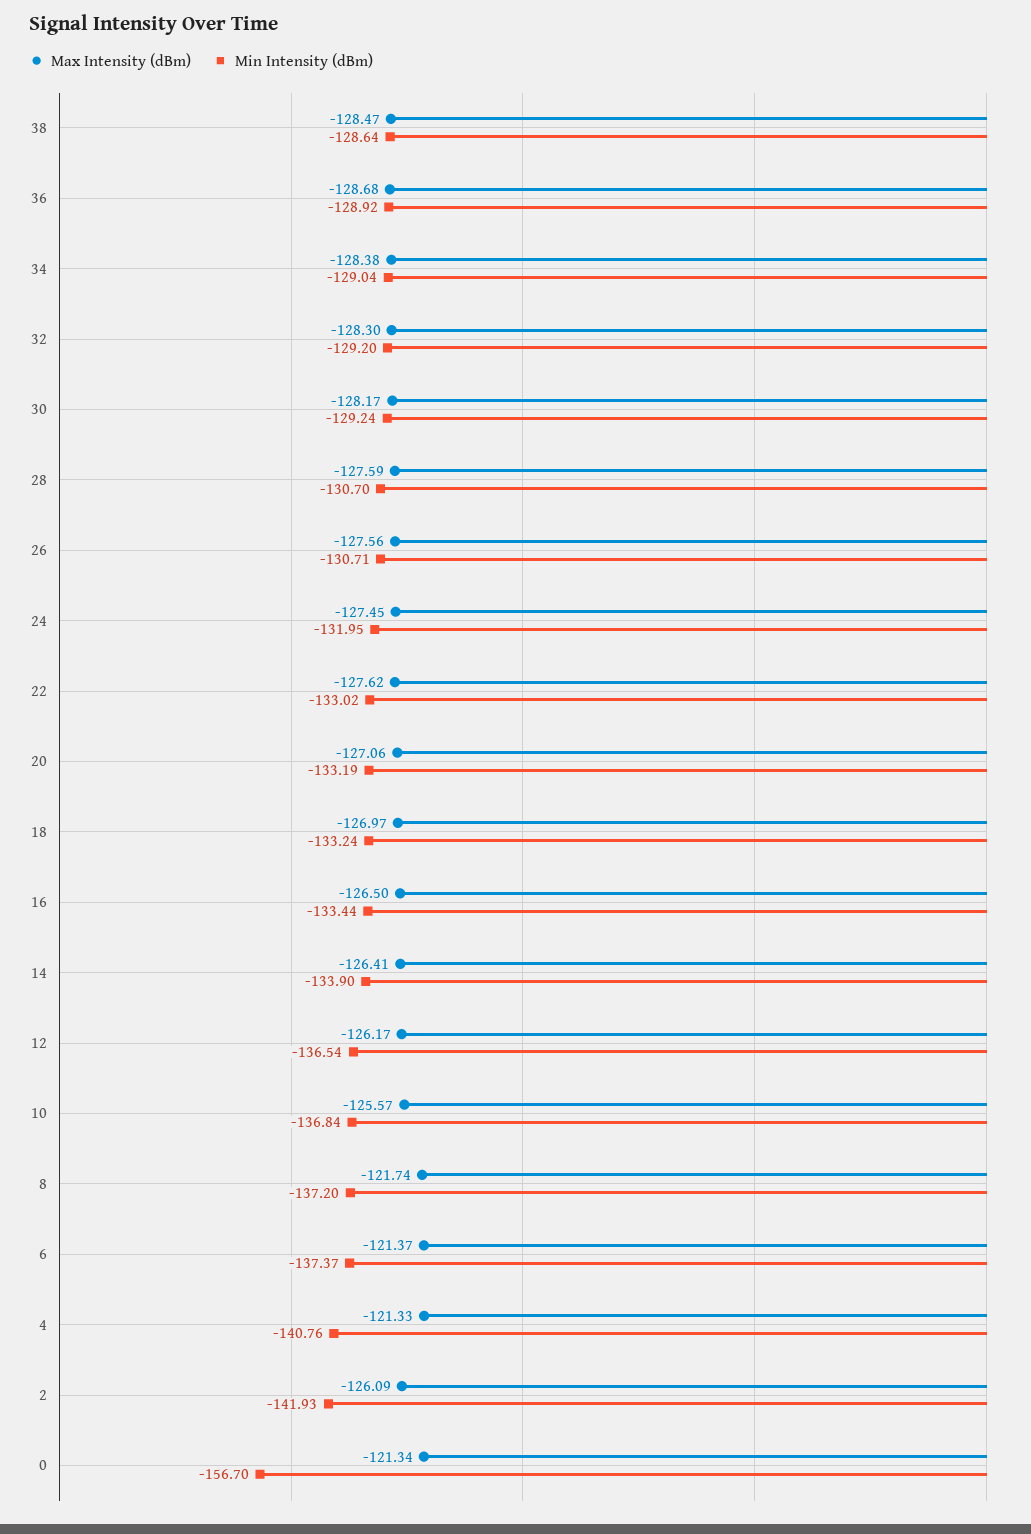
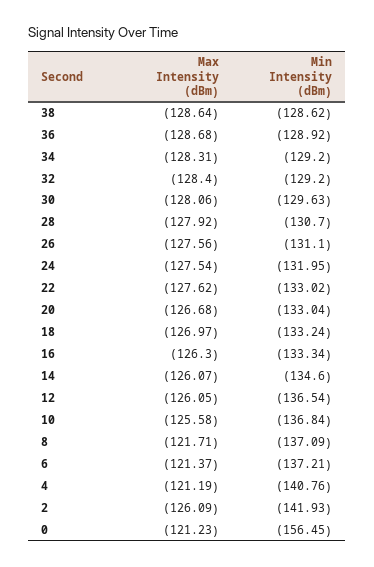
  {
    "Max Intensity (dBm)": {
-     "38": -128.47,
+     "38": -128.64,
      "36": -128.68,
-     "34": -128.38,
+     "34": -128.31,
-     "32": -128.3,
+     "32": -128.4,
-     "30": -128.17,
+     "30": -128.06,
-     "28": -127.59,
+     "28": -127.92,
      "26": -127.56,
-     "24": -127.45,
+     "24": -127.54,
      "22": -127.62,
-     "20": -127.06,
+     "20": -126.68,
      "18": -126.97,
-     "16": -126.5,
+     "16": -126.3,
-     "14": -126.41,
+     "14": -126.07,
-     "12": -126.17,
+     "12": -126.05,
-     "10": -125.57,
+     "10": -125.58,
-     "8": -121.74,
+     "8": -121.71,
      "6": -121.37,
-     "4": -121.33,
+     "4": -121.19,
      "2": -126.09,
-     "0": -121.34
+     "0": -121.23
    },
    "Min Intensity (dBm)": {
-     "38": -128.64,
+     "38": -128.62,
      "36": -128.92,
-     "34": -129.04,
+     "34": -129.2,
      "32": -129.2,
-     "30": -129.24,
+     "30": -129.63,
      "28": -130.7,
-     "26": -130.71,
+     "26": -131.1,
      "24": -131.95,
      "22": -133.02,
-     "20": -133.19,
+     "20": -133.04,
      "18": -133.24,
-     "16": -133.44,
+     "16": -133.34,
-     "14": -133.9,
+     "14": -134.6,
      "12": -136.54,
      "10": -136.84,
-     "8": -137.2,
+     "8": -137.09,
-     "6": -137.37,
+     "6": -137.21,
      "4": -140.76,
      "2": -141.93,
-     "0": -156.7
+     "0": -156.45
    }
  }

